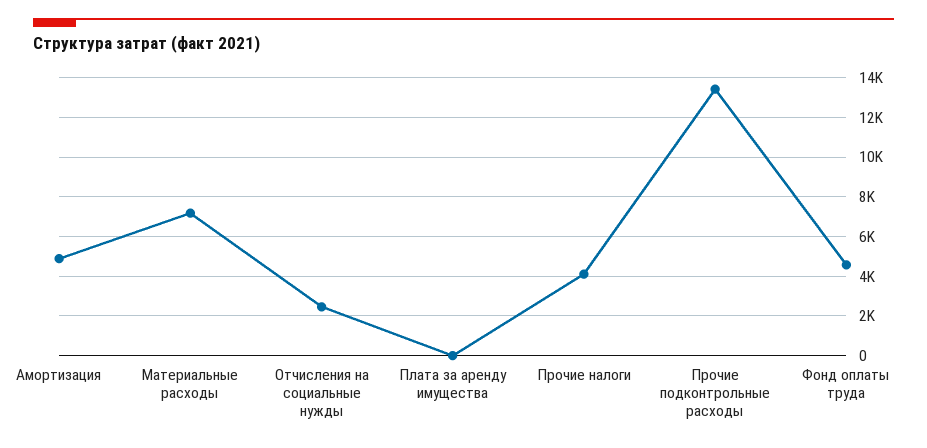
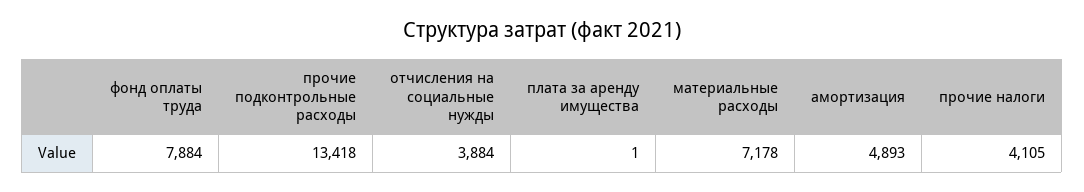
  {
    "Амортизация": 4893,
    "Материальные расходы": 7178,
-   "Отчисления на социальные нужды": 2500,
+   "Отчисления на социальные нужды": 3884,
    "Плата за аренду имущества": 1,
    "Прочие налоги": 4105,
    "Прочие подконтрольные расходы": 13418,
-   "Фонд оплаты труда": 4500
+   "Фонд оплаты труда": 7884
  }

